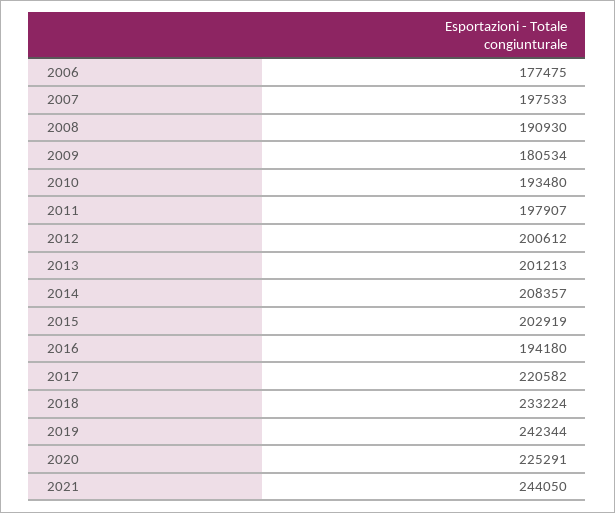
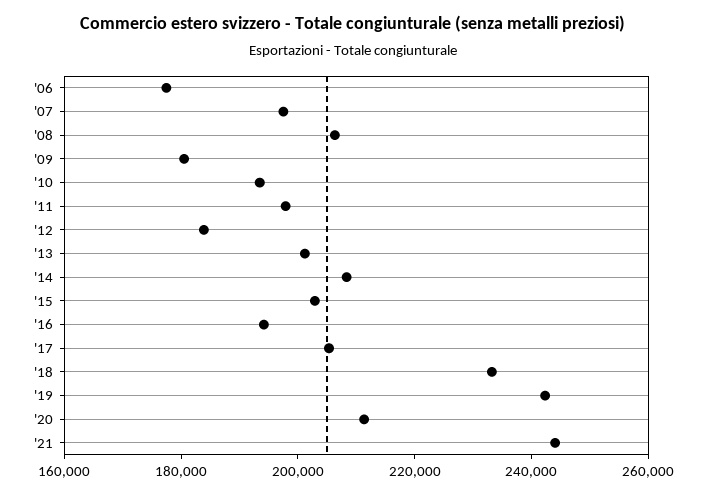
  {
    "2006": 177475,
    "2007": 197533,
-   "2008": 190930,
+   "2008": 205000,
    "2009": 180534,
    "2010": 193480,
    "2011": 197907,
-   "2012": 200612,
+   "2012": 185000,
    "2013": 201213,
    "2014": 208357,
    "2015": 202919,
    "2016": 194180,
-   "2017": 220582,
+   "2017": 205000,
    "2018": 233224,
    "2019": 242344,
-   "2020": 225291,
+   "2020": 210000,
    "2021": 244050
  }

